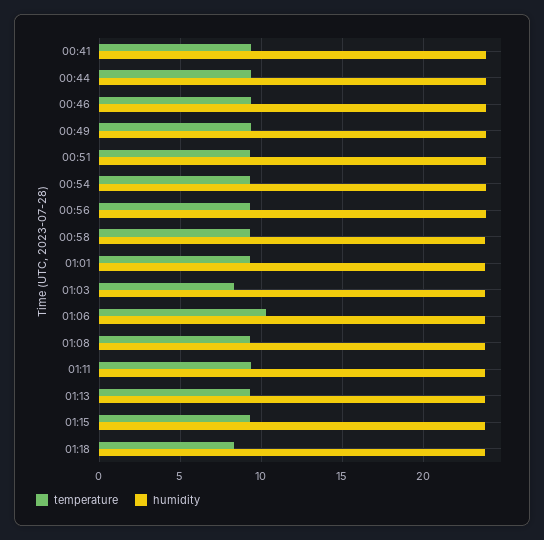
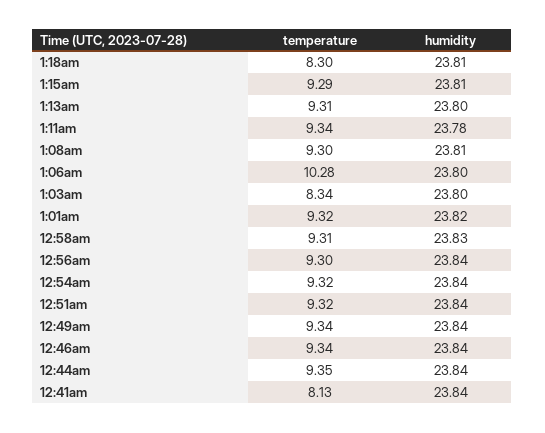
  {
    "temperature": {
-     "00:41": 9.5,
+     "00:41": 8.13,
      "00:44": 9.35,
      "00:46": 9.34,
      "00:49": 9.34,
      "00:51": 9.32,
      "00:54": 9.32,
      "00:56": 9.3,
      "00:58": 9.31,
      "01:01": 9.32,
      "01:03": 8.34,
      "01:06": 10.28,
      "01:08": 9.3,
      "01:11": 9.34,
      "01:13": 9.31,
      "01:15": 9.29,
      "01:18": 8.3
    },
    "humidity": {
      "00:41": 23.84,
      "00:44": 23.84,
      "00:46": 23.84,
      "00:49": 23.84,
      "00:51": 23.84,
      "00:54": 23.84,
      "00:56": 23.84,
      "00:58": 23.83,
      "01:01": 23.82,
      "01:03": 23.8,
      "01:06": 23.8,
      "01:08": 23.81,
      "01:11": 23.78,
      "01:13": 23.8,
      "01:15": 23.81,
      "01:18": 23.81
    }
  }

